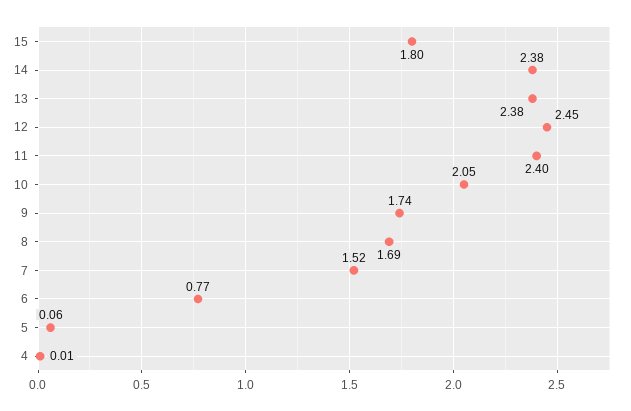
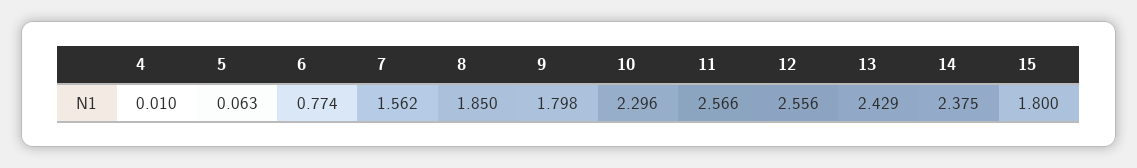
  {
    "15": 1.8,
    "14": 2.375,
-   "13": 2.38,
+   "13": 2.429,
-   "12": 2.45,
+   "12": 2.556,
-   "11": 2.4,
+   "11": 2.566,
-   "10": 2.05,
+   "10": 2.296,
-   "9": 1.74,
+   "9": 1.798,
-   "8": 1.69,
+   "8": 1.85,
-   "7": 1.52,
+   "7": 1.562,
    "6": 0.774,
    "5": 0.063,
    "4": 0.01
  }

